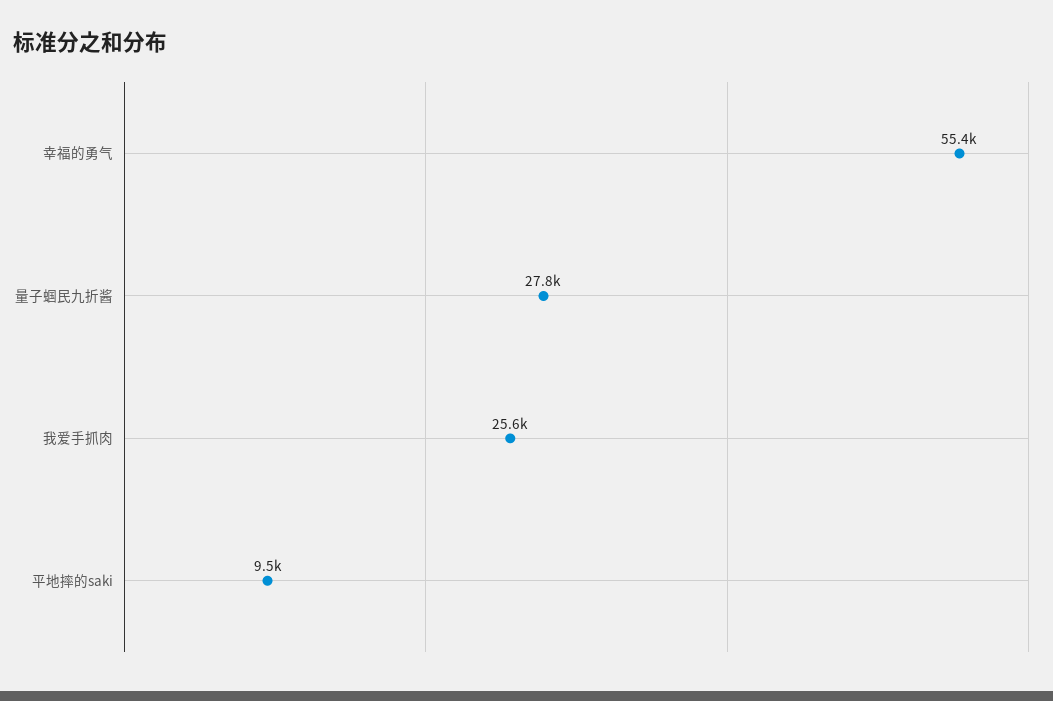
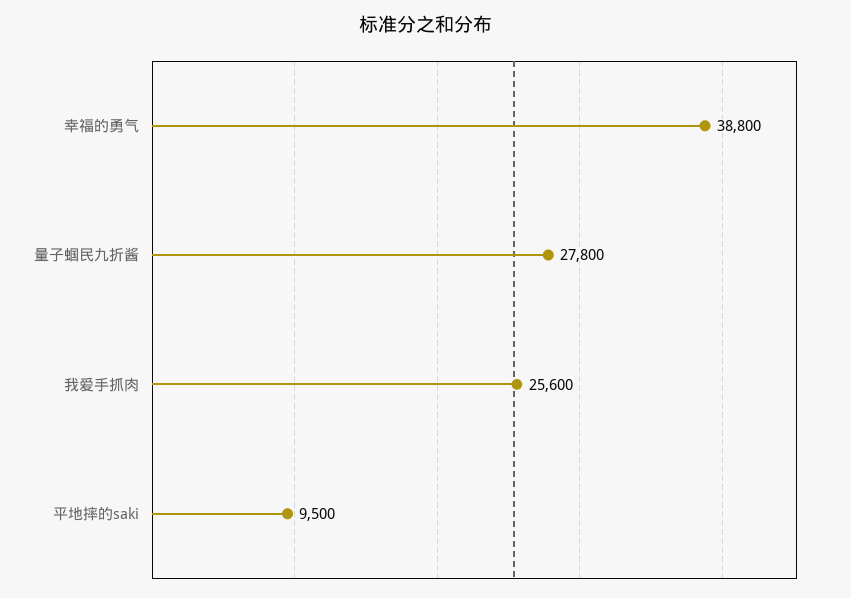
  {
-   "幸福的勇气": 55400,
+   "幸福的勇气": 38800,
    "量子蝈民九折酱": 27800,
    "我爱手抓肉": 25600,
    "平地摔的saki": 9500
  }

